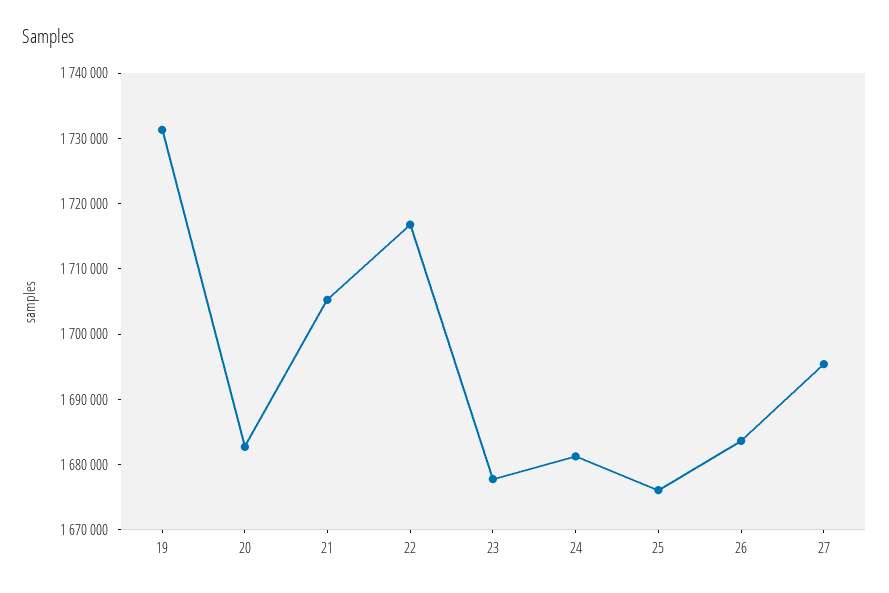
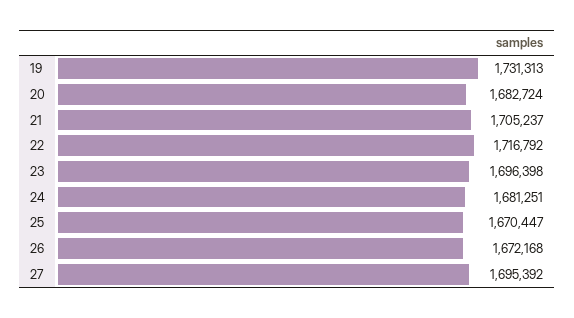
  {
    "19": 1731313,
    "20": 1682724,
    "21": 1705237,
    "22": 1716792,
-   "23": 1678000,
+   "23": 1696398,
    "24": 1681251,
-   "25": 1676000,
+   "25": 1670447,
-   "26": 1684000,
+   "26": 1672168,
    "27": 1695392
  }

